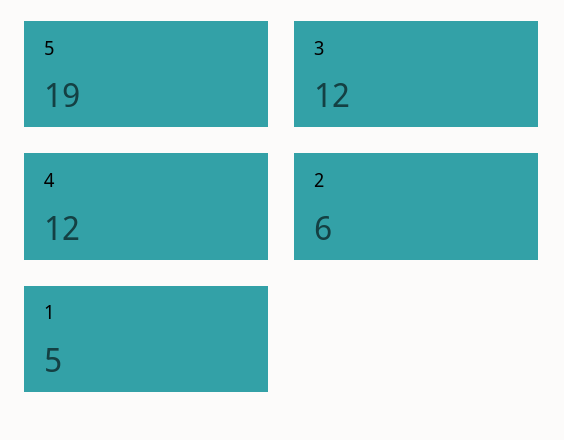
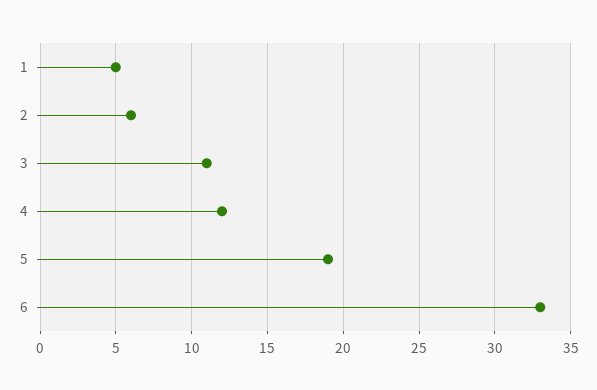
  {
    "5": 19,
-   "3": 12,
+   "3": 11,
    "4": 12,
    "2": 6,
-   "1": 5
+   "1": 5,
+   "6": 33
  }

